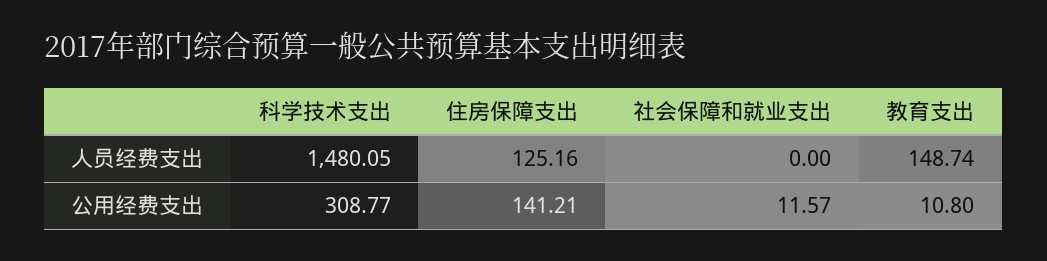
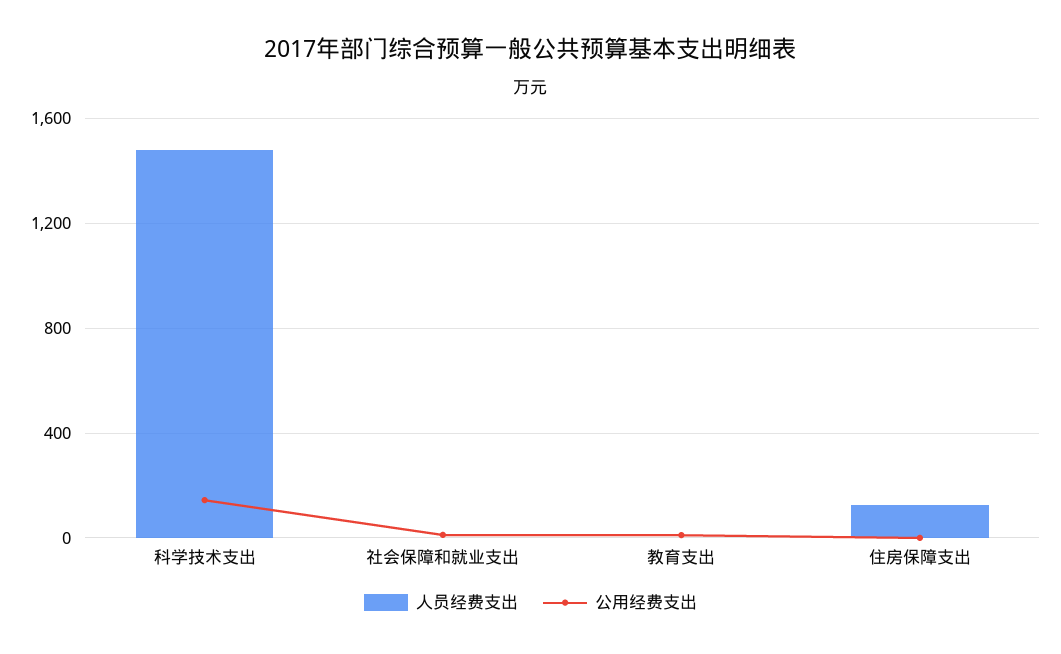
  {
    "人员经费支出": {
      "科学技术支出": 1480.05,
      "住房保障支出": 125.16,
      "社会保障和就业支出": 0,
-     "教育支出": 148.74
+     "教育支出": 0
    },
    "公用经费支出": {
-     "科学技术支出": 308.77,
+     "科学技术支出": 150,
-     "住房保障支出": 141.21,
+     "住房保障支出": 0,
      "社会保障和就业支出": 11.57,
      "教育支出": 10.8
    }
  }

